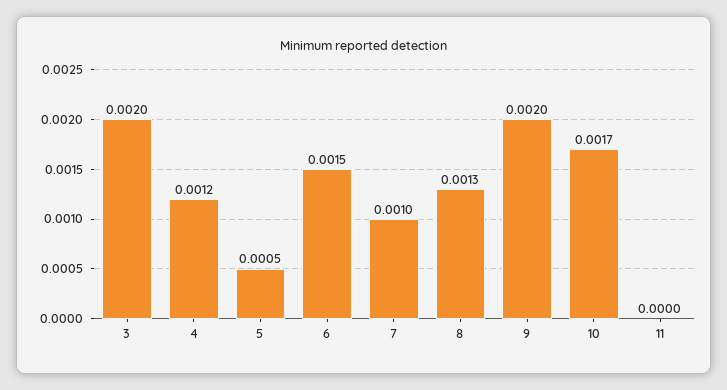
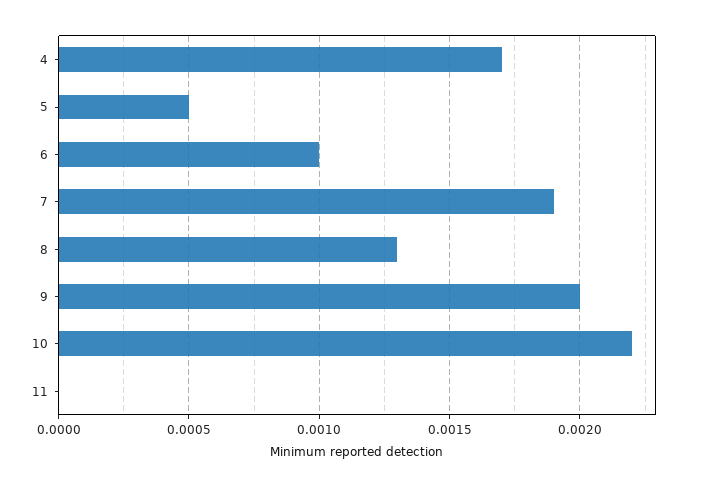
  {
-   "3": 0.002,
-   "4": 0.0012,
+   "4": 0.0017,
    "5": 0.0005,
-   "6": 0.0015,
+   "6": 0.001,
-   "7": 0.001,
+   "7": 0.0019,
    "8": 0.0013,
    "9": 0.002,
-   "10": 0.0017,
+   "10": 0.0022,
    "11": 0
  }

